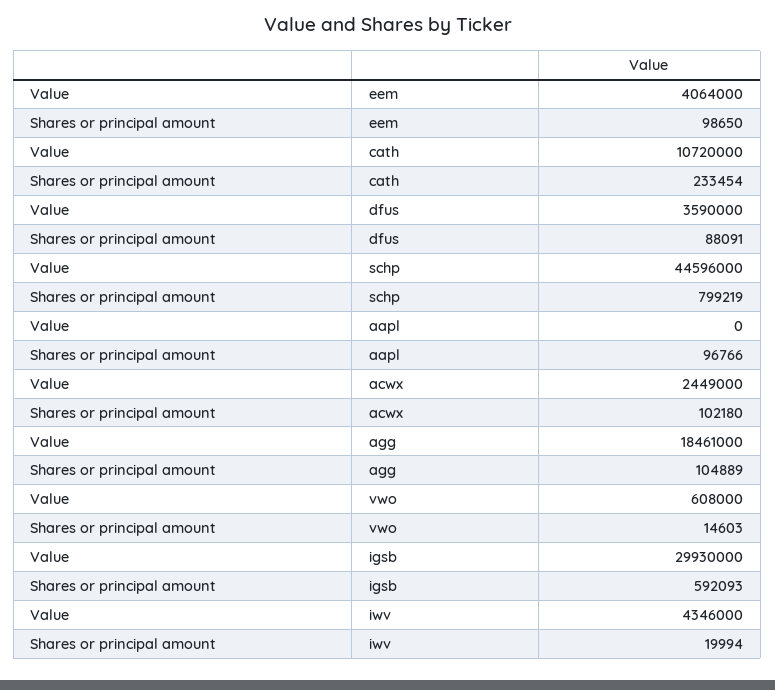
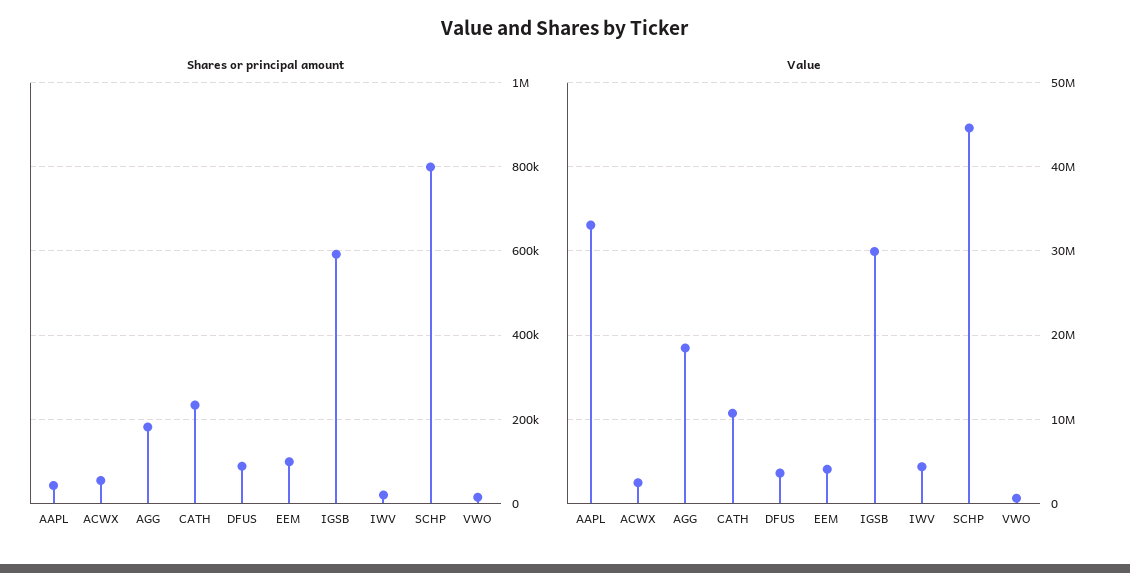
  {
    "Value": {
      "eem": 4064000,
      "cath": 10720000,
      "dfus": 3590000,
      "schp": 44596000,
-     "aapl": 0,
+     "aapl": 33000000,
      "acwx": 2449000,
      "agg": 18461000,
      "vwo": 608000,
      "igsb": 29930000,
      "iwv": 4346000
    },
    "Shares or principal amount": {
      "eem": 98650,
      "cath": 233454,
      "dfus": 88091,
      "schp": 799219,
-     "aapl": 96766,
+     "aapl": 40000,
-     "acwx": 102180,
+     "acwx": 60000,
-     "agg": 104889,
+     "agg": 180000,
      "vwo": 14603,
      "igsb": 592093,
      "iwv": 19994
    }
  }

